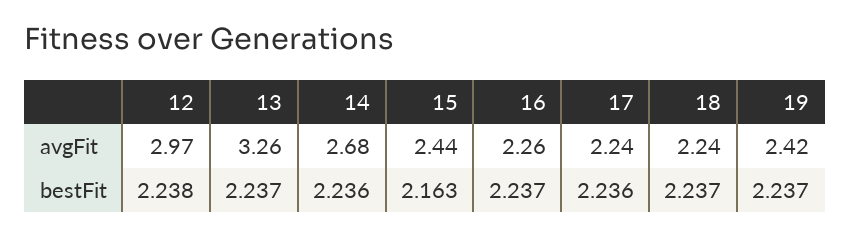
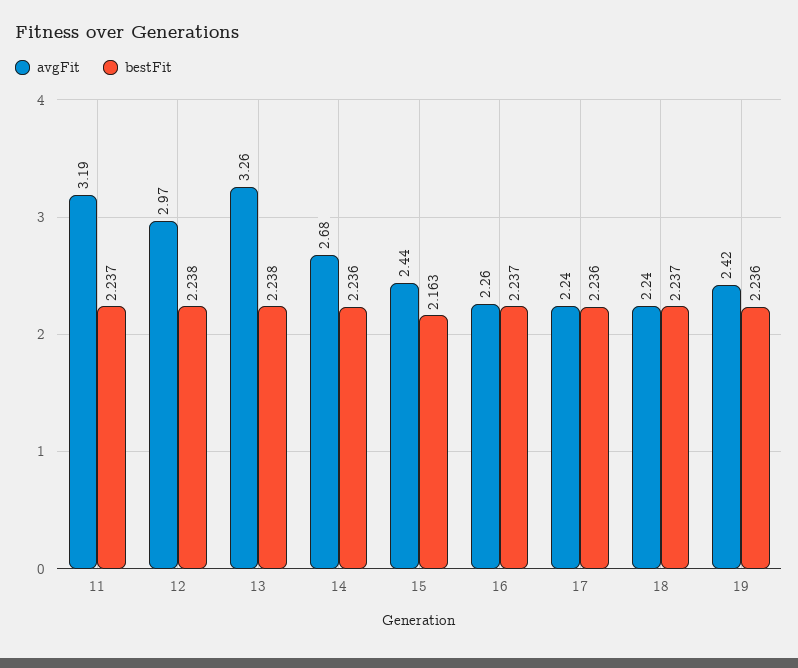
  {
    "avgFit": {
      "12": 2.97,
      "13": 3.26,
      "14": 2.68,
      "15": 2.44,
      "16": 2.26,
      "17": 2.24,
      "18": 2.24,
-     "19": 2.42
+     "19": 2.42,
+     "11": 3.19
    },
    "bestFit": {
      "12": 2.238,
-     "13": 2.237,
+     "13": 2.238,
      "14": 2.236,
      "15": 2.163,
      "16": 2.237,
      "17": 2.236,
      "18": 2.237,
-     "19": 2.237
+     "19": 2.236,
+     "11": 2.237
    }
  }

